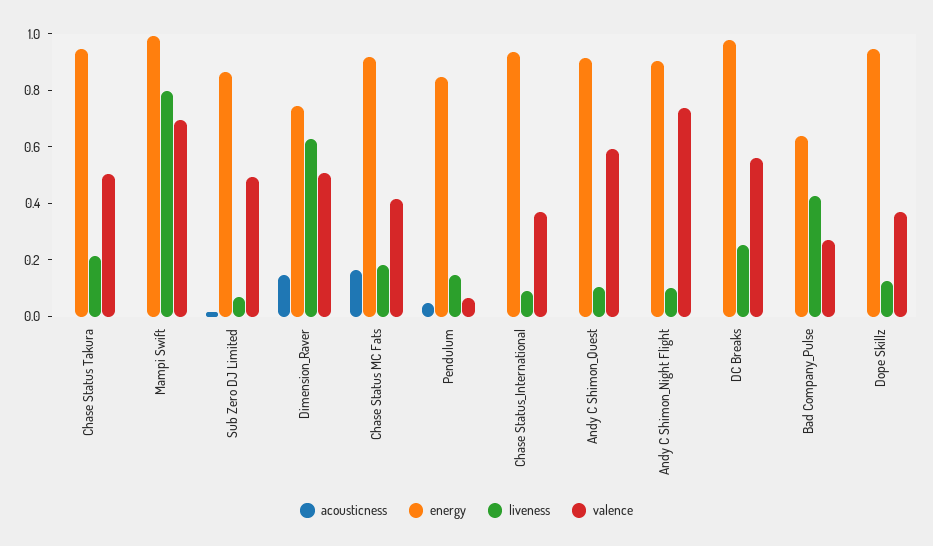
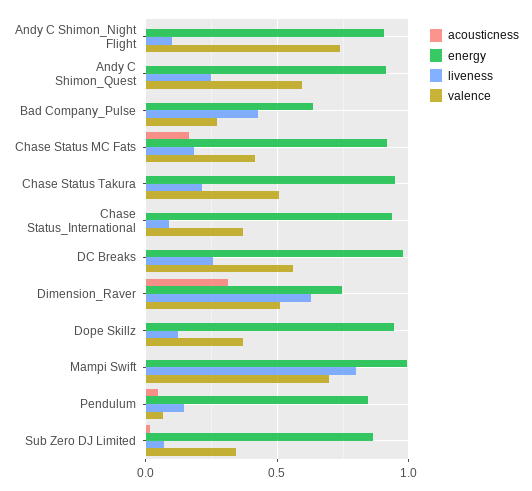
  {
    "acousticness": {
      "Chase Status Takura": 0,
      "Mampi Swift": 0,
      "Sub Zero DJ Limited": 0,
-     "Dimension_Raver": 0.15,
+     "Dimension_Raver": 0.3,
      "Chase Status MC Fats": 0.15,
      "Pendulum": 0.05,
      "Chase Status_International": 0,
      "Andy C Shimon_Quest": 0,
      "Andy C Shimon_Night Flight": 0,
      "DC Breaks": 0,
      "Bad Company_Pulse": 0,
      "Dope Skillz": 0
    },
    "energy": {
      "Chase Status Takura": 0.95,
      "Mampi Swift": 1,
      "Sub Zero DJ Limited": 0.85,
      "Dimension_Raver": 0.75,
      "Chase Status MC Fats": 0.9,
      "Pendulum": 0.85,
      "Chase Status_International": 0.95,
      "Andy C Shimon_Quest": 0.9,
      "Andy C Shimon_Night Flight": 0.9,
      "DC Breaks": 1,
      "Bad Company_Pulse": 0.65,
      "Dope Skillz": 0.95
    },
    "liveness": {
      "Chase Status Takura": 0.2,
      "Mampi Swift": 0.8,
      "Sub Zero DJ Limited": 0.05,
      "Dimension_Raver": 0.65,
      "Chase Status MC Fats": 0.2,
      "Pendulum": 0.15,
      "Chase Status_International": 0.1,
-     "Andy C Shimon_Quest": 0.1,
+     "Andy C Shimon_Quest": 0.25,
      "Andy C Shimon_Night Flight": 0.1,
      "DC Breaks": 0.25,
      "Bad Company_Pulse": 0.45,
      "Dope Skillz": 0.1
    },
    "valence": {
      "Chase Status Takura": 0.5,
      "Mampi Swift": 0.7,
-     "Sub Zero DJ Limited": 0.5,
+     "Sub Zero DJ Limited": 0.35,
      "Dimension_Raver": 0.5,
      "Chase Status MC Fats": 0.4,
      "Pendulum": 0.05,
      "Chase Status_International": 0.35,
      "Andy C Shimon_Quest": 0.6,
      "Andy C Shimon_Night Flight": 0.75,
      "DC Breaks": 0.55,
      "Bad Company_Pulse": 0.25,
      "Dope Skillz": 0.35
    }
  }

